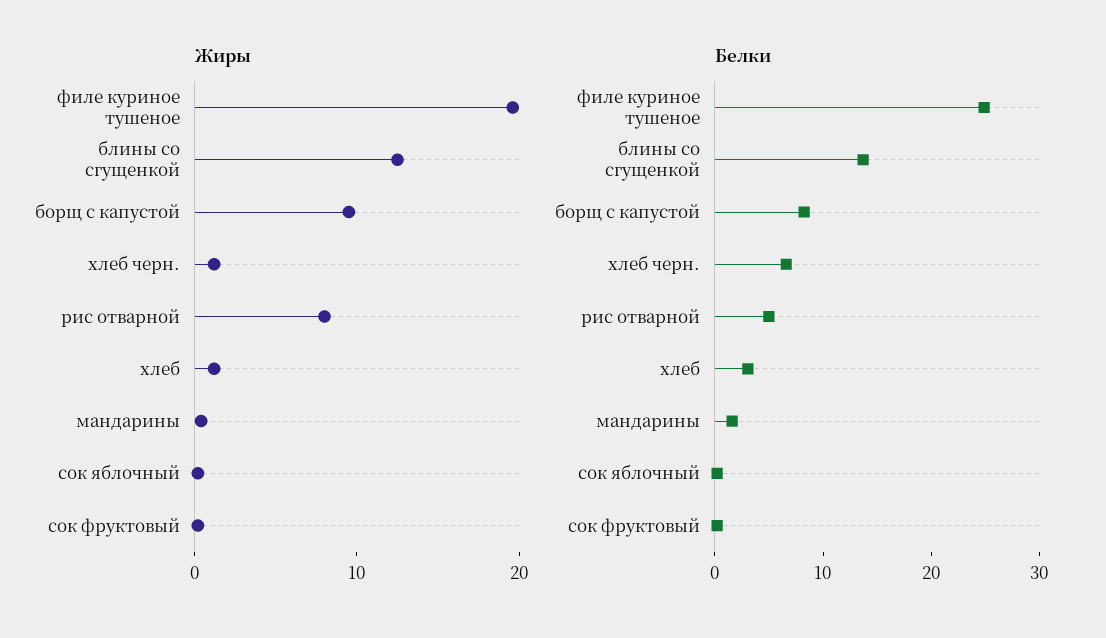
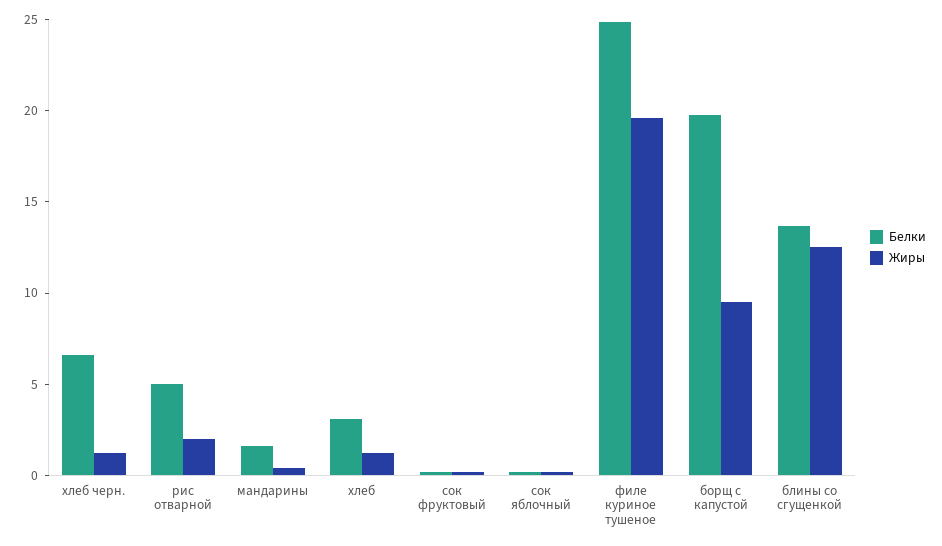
  {
    "Жиры": {
      "филе куриное тушеное": 20,
      "блины со сгущенкой": 13,
      "борщ с капустой": 10,
      "хлеб черн.": 1,
-     "рис отварной": 8,
+     "рис отварной": 2,
      "хлеб": 1,
      "мандарины": 0,
      "сок яблочный": 0,
      "сок фруктовый": 0
    },
    "Белки": {
      "филе куриное тушеное": 25,
      "блины со сгущенкой": 14,
-     "борщ с капустой": 8,
+     "борщ с капустой": 20,
      "хлеб черн.": 7,
      "рис отварной": 5,
      "хлеб": 3,
      "мандарины": 2,
      "сок яблочный": 0,
      "сок фруктовый": 0
    }
  }

